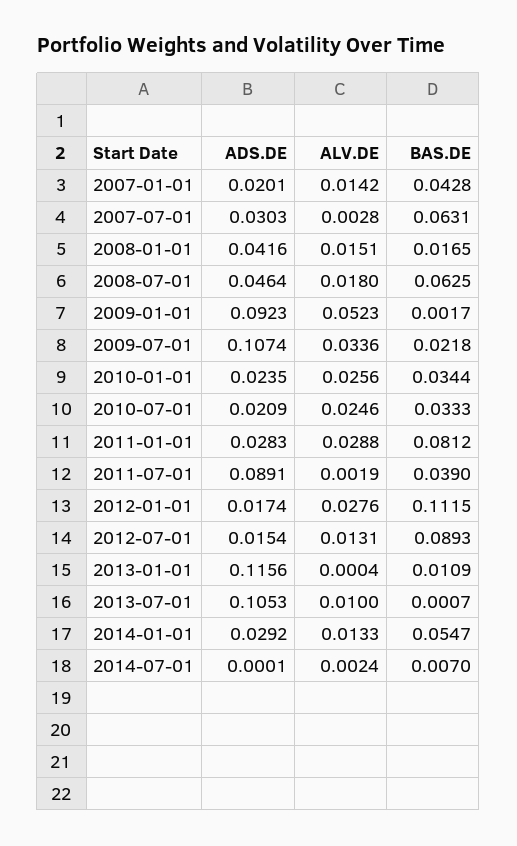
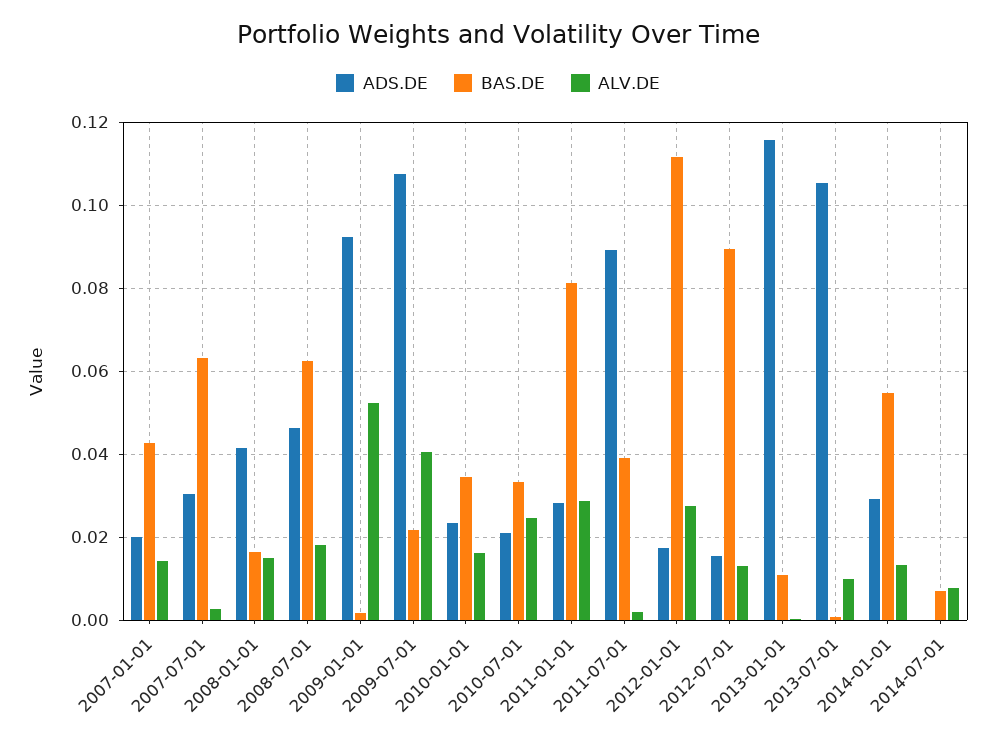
  {
    "ADS.DE": {
      "2007-01-01": 0.0201,
      "2007-07-01": 0.0303,
      "2008-01-01": 0.0416,
      "2008-07-01": 0.0464,
      "2009-01-01": 0.0923,
      "2009-07-01": 0.1074,
      "2010-01-01": 0.0235,
      "2010-07-01": 0.0209,
      "2011-01-01": 0.0283,
      "2011-07-01": 0.0891,
      "2012-01-01": 0.0174,
      "2012-07-01": 0.0154,
      "2013-01-01": 0.1156,
      "2013-07-01": 0.1053,
      "2014-01-01": 0.0292,
      "2014-07-01": 0.0001
    },
    "ALV.DE": {
      "2007-01-01": 0.0142,
      "2007-07-01": 0.0028,
      "2008-01-01": 0.0151,
      "2008-07-01": 0.018,
      "2009-01-01": 0.0523,
-     "2009-07-01": 0.0336,
+     "2009-07-01": 0.04,
-     "2010-01-01": 0.0256,
+     "2010-01-01": 0.016,
      "2010-07-01": 0.0246,
      "2011-01-01": 0.0288,
      "2011-07-01": 0.0019,
      "2012-01-01": 0.0276,
      "2012-07-01": 0.0131,
      "2013-01-01": 0.0004,
      "2013-07-01": 0.01,
      "2014-01-01": 0.0133,
-     "2014-07-01": 0.0024
+     "2014-07-01": 0.008
    },
    "BAS.DE": {
      "2007-01-01": 0.0428,
      "2007-07-01": 0.0631,
      "2008-01-01": 0.0165,
      "2008-07-01": 0.0625,
      "2009-01-01": 0.0017,
      "2009-07-01": 0.0218,
      "2010-01-01": 0.0344,
      "2010-07-01": 0.0333,
      "2011-01-01": 0.0812,
      "2011-07-01": 0.039,
      "2012-01-01": 0.1115,
      "2012-07-01": 0.0893,
      "2013-01-01": 0.0109,
      "2013-07-01": 0.0007,
      "2014-01-01": 0.0547,
      "2014-07-01": 0.007
    }
  }

